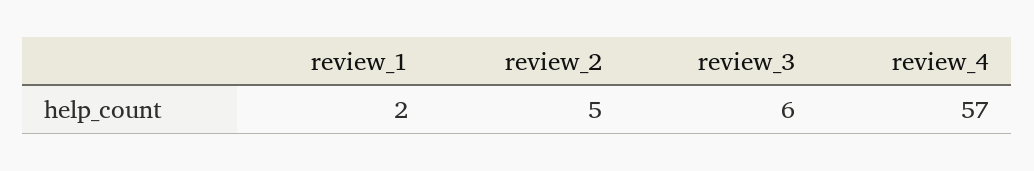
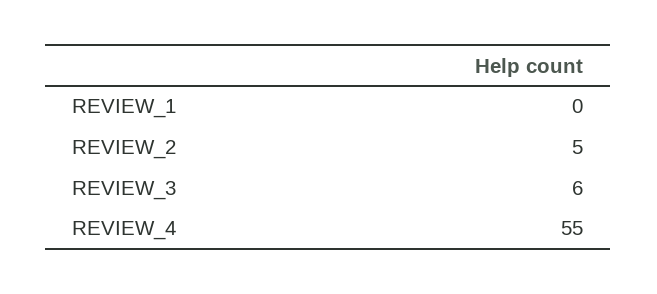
  {
-   "review_1": 2,
+   "review_1": 0,
    "review_2": 5,
    "review_3": 6,
-   "review_4": 57
+   "review_4": 55
  }

